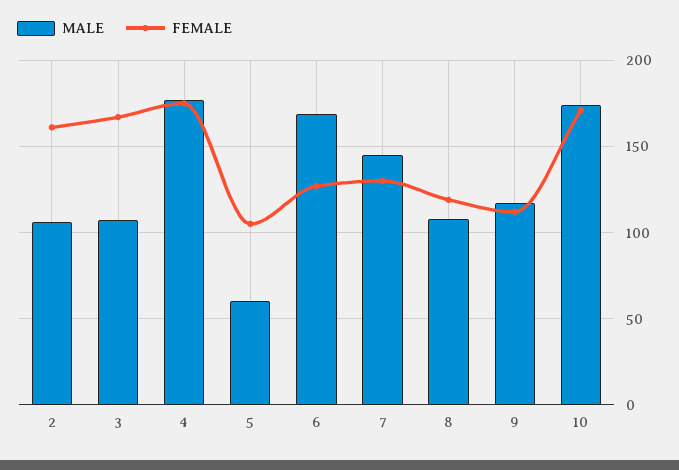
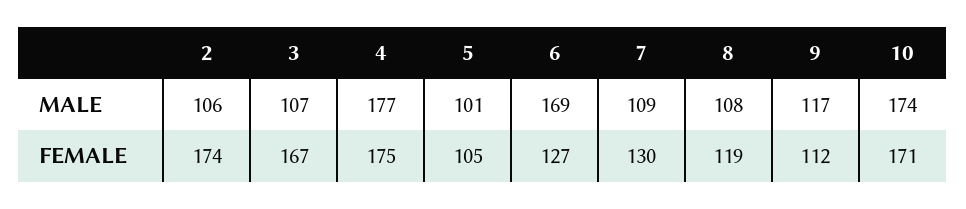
  {
    "MALE": {
      "2": 106,
      "3": 107,
      "4": 177,
-     "5": 60,
+     "5": 101,
      "6": 169,
-     "7": 145,
+     "7": 109,
      "8": 108,
      "9": 117,
      "10": 174
    },
    "FEMALE": {
-     "2": 160,
+     "2": 174,
      "3": 167,
      "4": 175,
      "5": 105,
      "6": 127,
      "7": 130,
      "8": 119,
      "9": 112,
      "10": 171
    }
  }

